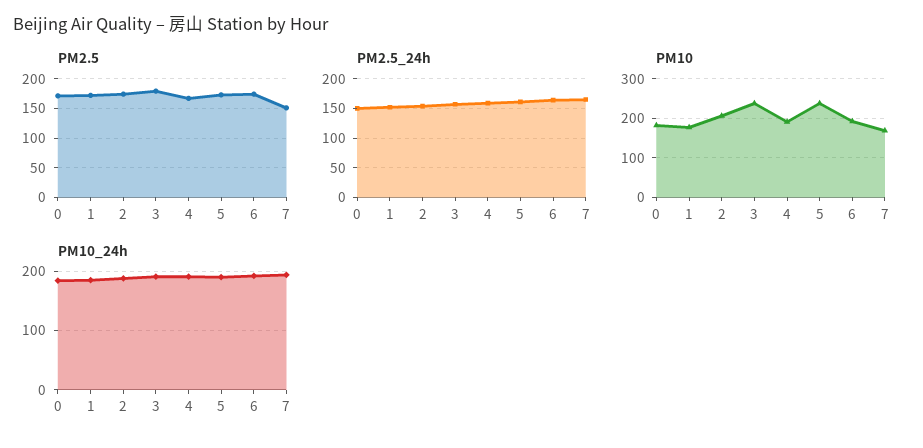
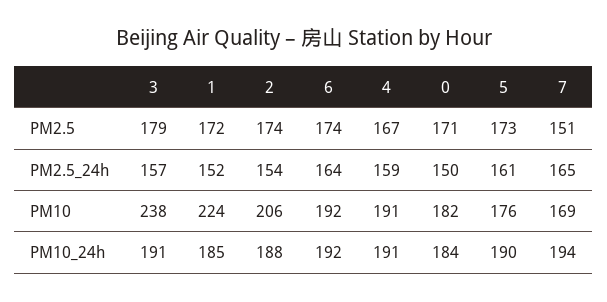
  {
    "PM2.5": {
      "0": 171,
      "1": 172,
      "2": 174,
      "3": 179,
      "4": 167,
      "5": 173,
      "6": 174,
      "7": 151
    },
    "PM2.5_24h": {
      "0": 150,
      "1": 152,
      "2": 154,
      "3": 157,
      "4": 159,
      "5": 161,
      "6": 164,
      "7": 165
    },
    "PM10": {
      "0": 182,
-     "1": 180,
+     "1": 224,
      "2": 206,
      "3": 238,
      "4": 191,
-     "5": 240,
+     "5": 176,
      "6": 192,
      "7": 169
    },
    "PM10_24h": {
      "0": 184,
      "1": 185,
      "2": 188,
      "3": 191,
      "4": 191,
      "5": 190,
      "6": 192,
      "7": 194
    }
  }

